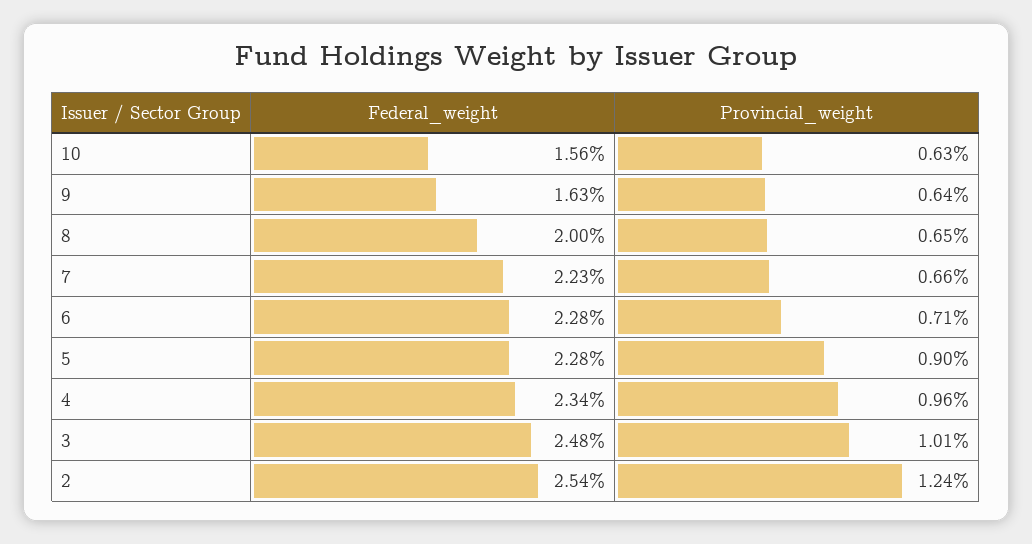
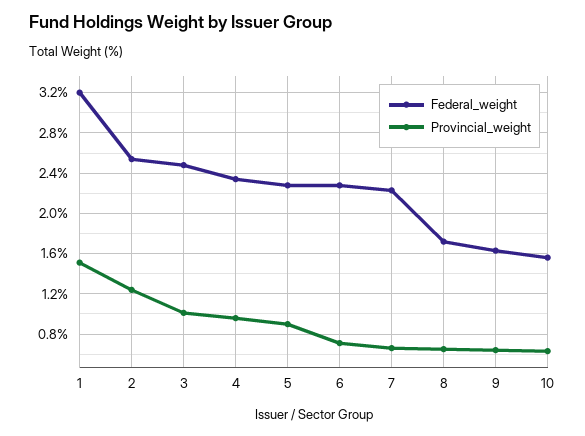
  {
    "Federal_weight": {
      "10": 1.56,
      "9": 1.63,
-     "8": 2,
+     "8": 1.7,
      "7": 2.23,
      "6": 2.28,
      "5": 2.28,
      "4": 2.34,
      "3": 2.48,
-     "2": 2.54
+     "2": 2.54,
+     "1": 3.2
    },
    "Provincial_weight": {
      "10": 0.63,
      "9": 0.64,
      "8": 0.65,
      "7": 0.66,
      "6": 0.71,
      "5": 0.9,
      "4": 0.96,
      "3": 1.01,
-     "2": 1.24
+     "2": 1.24,
+     "1": 1.5
    }
  }

